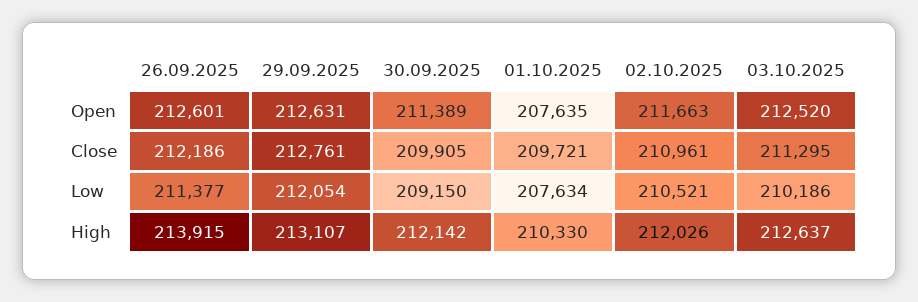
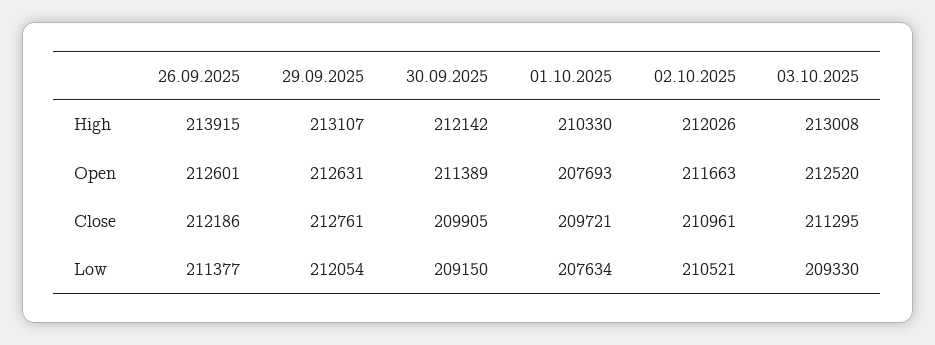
  {
    "26.09.2025": {
      "Open": 212601,
      "Close": 212186,
      "Low": 211377,
      "High": 213915
    },
    "29.09.2025": {
      "Open": 212631,
      "Close": 212761,
      "Low": 212054,
      "High": 213107
    },
    "30.09.2025": {
      "Open": 211389,
      "Close": 209905,
      "Low": 209150,
      "High": 212142
    },
    "01.10.2025": {
-     "Open": 207635,
+     "Open": 207693,
      "Close": 209721,
      "Low": 207634,
      "High": 210330
    },
    "02.10.2025": {
      "Open": 211663,
      "Close": 210961,
      "Low": 210521,
      "High": 212026
    },
    "03.10.2025": {
      "Open": 212520,
      "Close": 211295,
-     "Low": 210186,
+     "Low": 209330,
-     "High": 212637
+     "High": 213008
    }
  }

